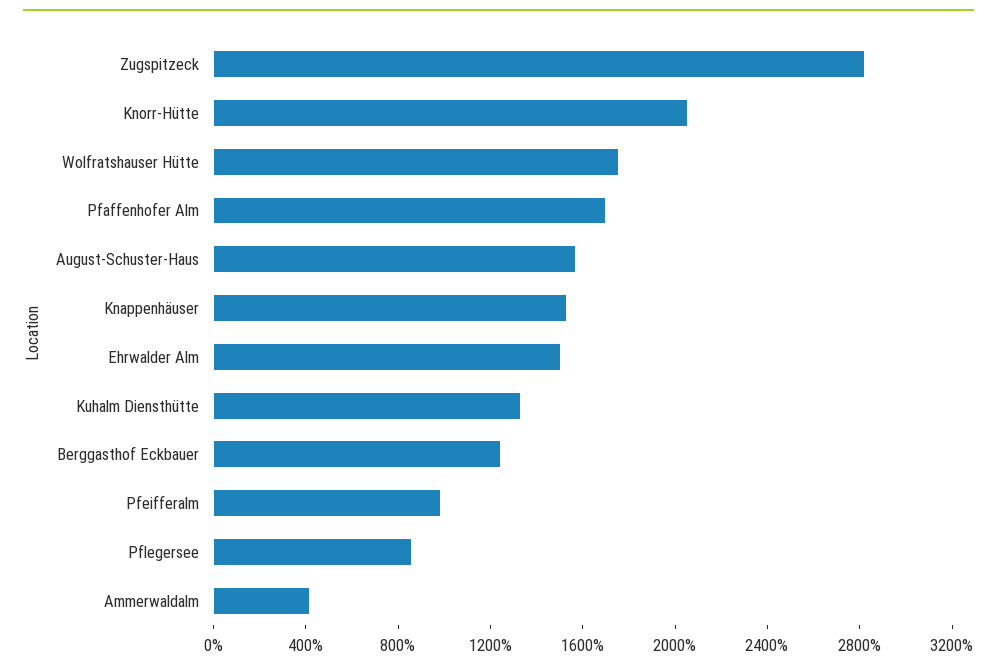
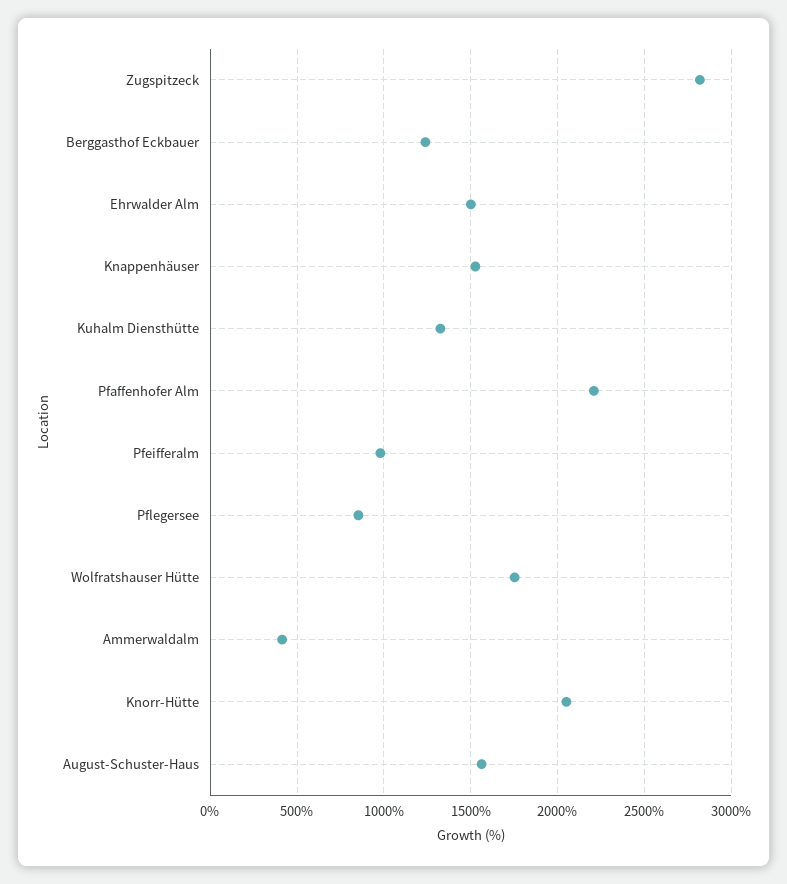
  {
    "Zugspitzeck": 2800,
    "Knorr-Hütte": 2050,
    "Wolfratshauser Hütte": 1750,
-   "Pfaffenhofer Alm": 1700,
+   "Pfaffenhofer Alm": 2200,
    "August-Schuster-Haus": 1550,
    "Knappenhäuser": 1550,
    "Ehrwalder Alm": 1500,
    "Kuhalm Diensthütte": 1350,
    "Berggasthof Eckbauer": 1250,
    "Pfeifferalm": 1000,
    "Pflegersee": 850,
    "Ammerwaldalm": 400
  }

